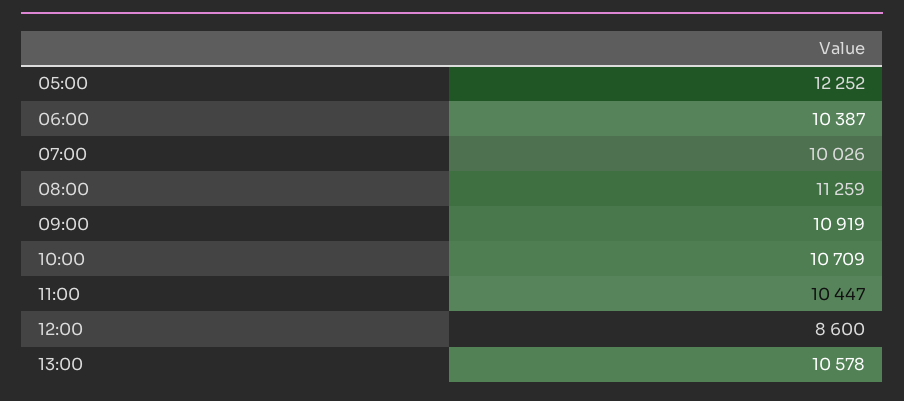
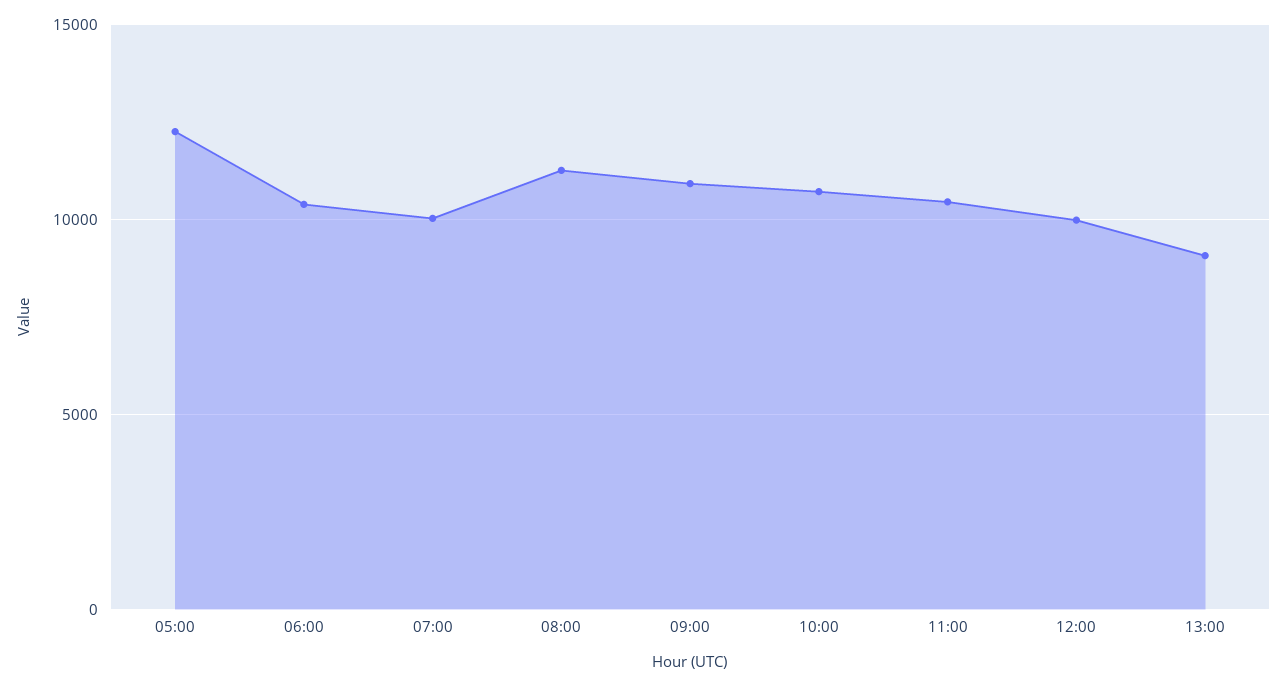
  {
    "05:00": 12252,
    "06:00": 10387,
    "07:00": 10026,
    "08:00": 11259,
    "09:00": 10919,
    "10:00": 10709,
    "11:00": 10447,
-   "12:00": 8600,
+   "12:00": 10000,
-   "13:00": 10578
+   "13:00": 9000
  }

